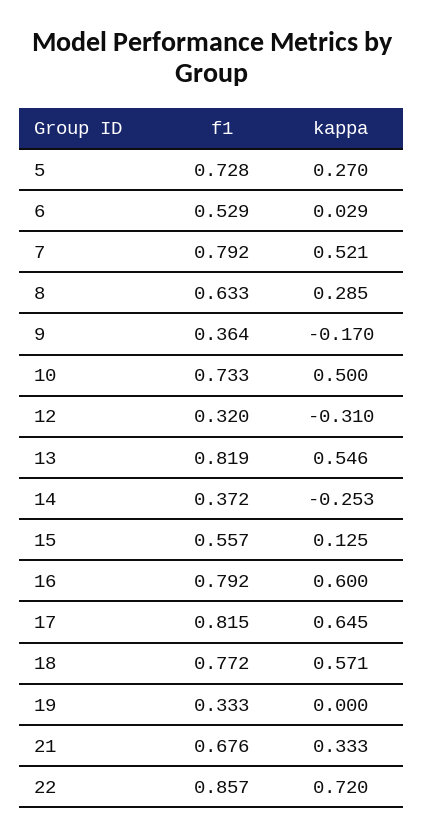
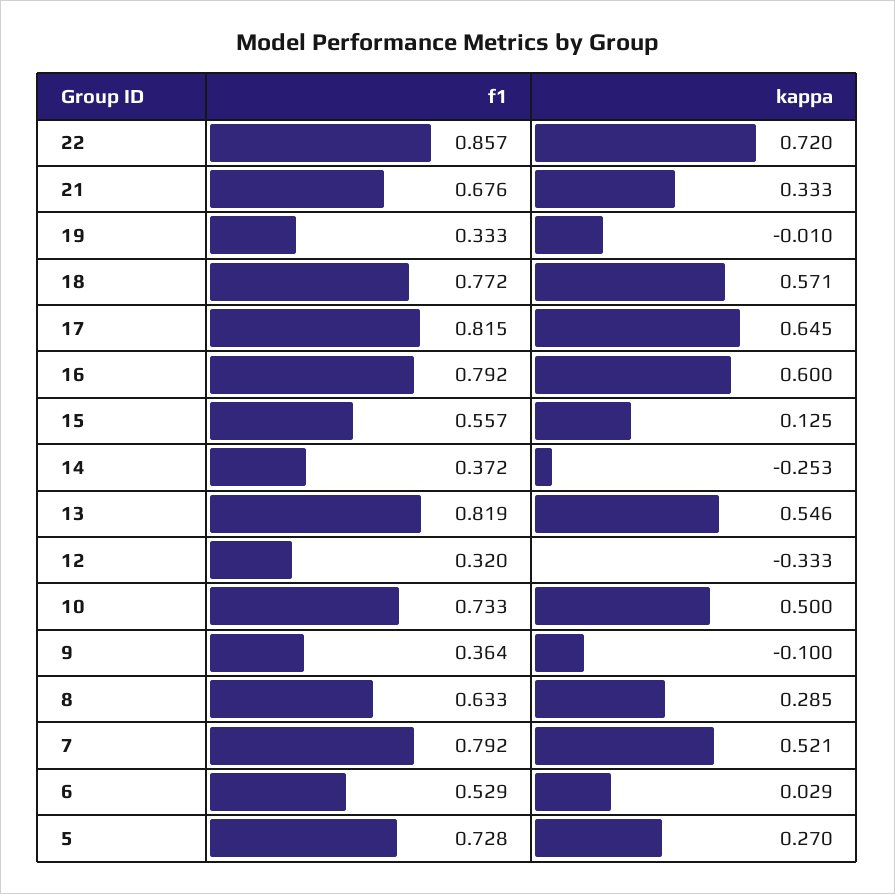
  {
    "f1": {
      "5": 0.728,
      "6": 0.529,
      "7": 0.792,
      "8": 0.633,
      "9": 0.364,
      "10": 0.733,
      "12": 0.32,
      "13": 0.819,
      "14": 0.372,
      "15": 0.557,
      "16": 0.792,
      "17": 0.815,
      "18": 0.772,
      "19": 0.333,
      "21": 0.676,
      "22": 0.857
    },
    "kappa": {
      "5": 0.27,
      "6": 0.029,
      "7": 0.521,
      "8": 0.285,
-     "9": -0.17,
+     "9": -0.1,
      "10": 0.5,
-     "12": -0.31,
+     "12": -0.333,
      "13": 0.546,
      "14": -0.253,
      "15": 0.125,
      "16": 0.6,
      "17": 0.645,
      "18": 0.571,
-     "19": 0,
+     "19": -0.01,
      "21": 0.333,
      "22": 0.72
    }
  }

